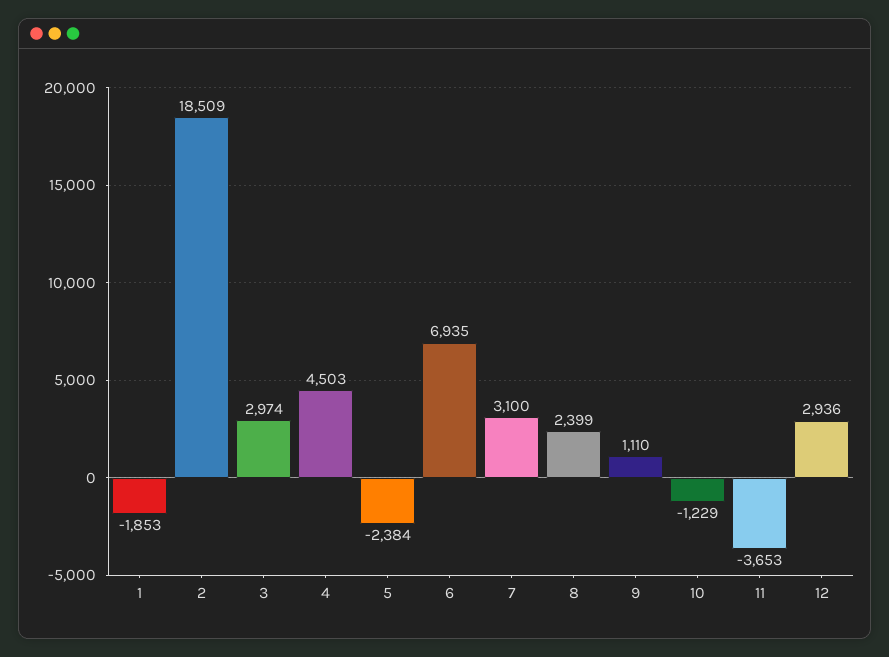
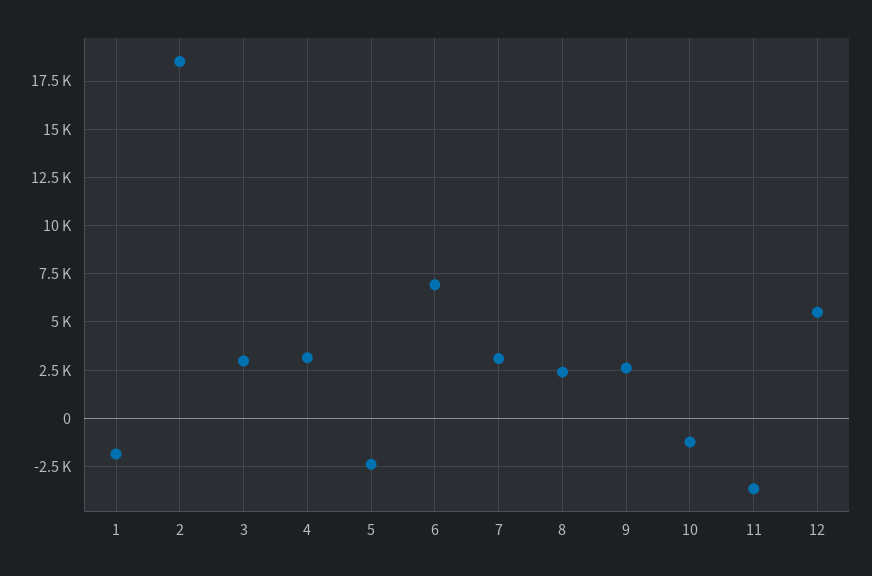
  {
    "1": -1853,
    "2": 18509,
    "3": 2974,
-   "4": 4503,
+   "4": 3000,
    "5": -2384,
    "6": 6935,
    "7": 3100,
    "8": 2399,
-   "9": 1110,
+   "9": 2500,
    "10": -1229,
    "11": -3653,
-   "12": 2936
+   "12": 5500
  }

